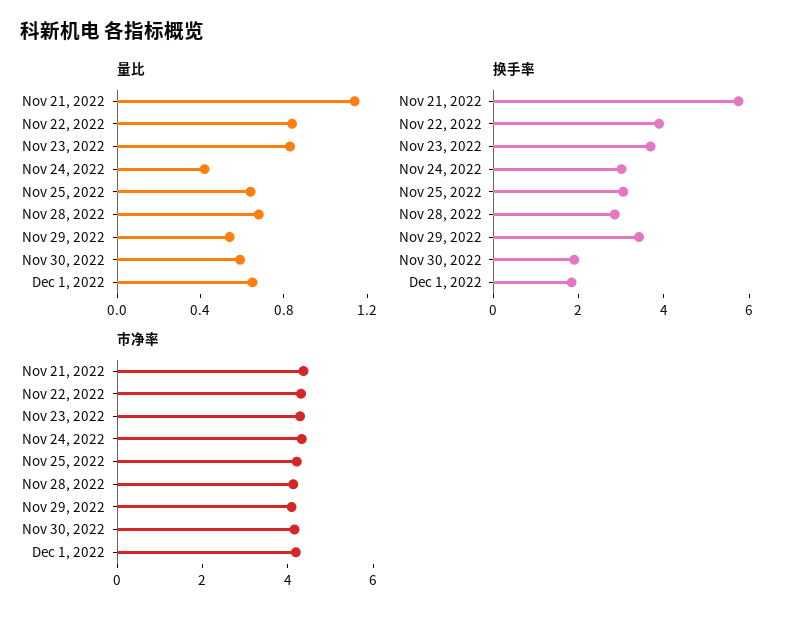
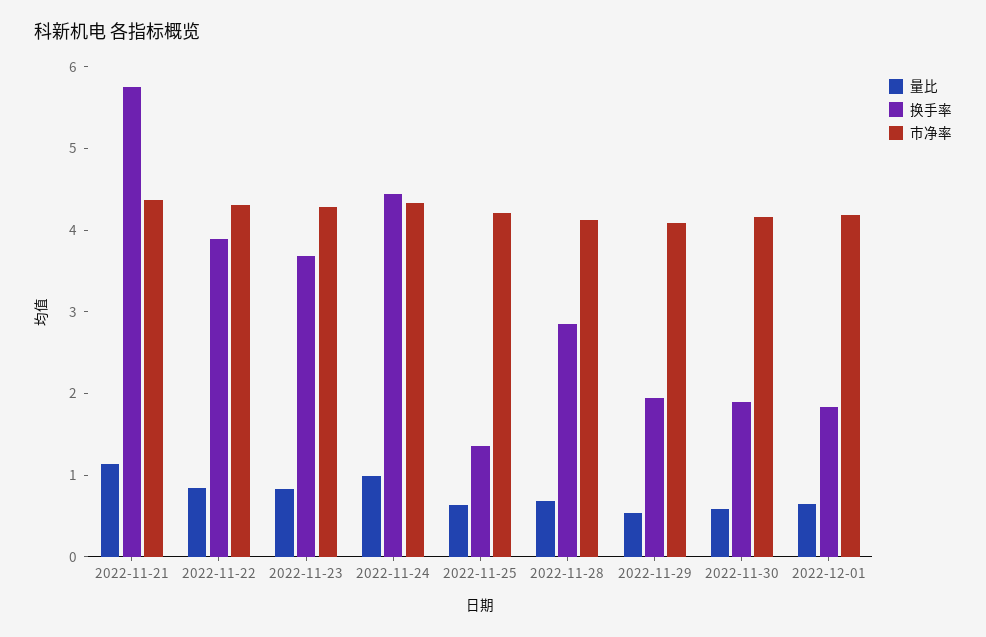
  {
    "量比": {
      "Nov 21, 2022": 1.1,
      "Nov 22, 2022": 0.8,
      "Nov 23, 2022": 0.8,
-     "Nov 24, 2022": 0.4,
+     "Nov 24, 2022": 1,
      "Nov 25, 2022": 0.6,
      "Nov 28, 2022": 0.7,
      "Nov 29, 2022": 0.5,
      "Nov 30, 2022": 0.6,
      "Dec 1, 2022": 0.7
    },
    "换手率": {
      "Nov 21, 2022": 5.8,
      "Nov 22, 2022": 3.8,
      "Nov 23, 2022": 3.6,
-     "Nov 24, 2022": 3,
+     "Nov 24, 2022": 4.4,
-     "Nov 25, 2022": 3,
+     "Nov 25, 2022": 1.4,
      "Nov 28, 2022": 2.8,
-     "Nov 29, 2022": 3.5,
+     "Nov 29, 2022": 2,
      "Nov 30, 2022": 2,
      "Dec 1, 2022": 1.8
    },
    "市净率": {
      "Nov 21, 2022": 4.4,
      "Nov 22, 2022": 4.4,
      "Nov 23, 2022": 4.2,
      "Nov 24, 2022": 4.4,
      "Nov 25, 2022": 4.2,
      "Nov 28, 2022": 4.2,
      "Nov 29, 2022": 4,
      "Nov 30, 2022": 4.2,
      "Dec 1, 2022": 4.2
    }
  }

